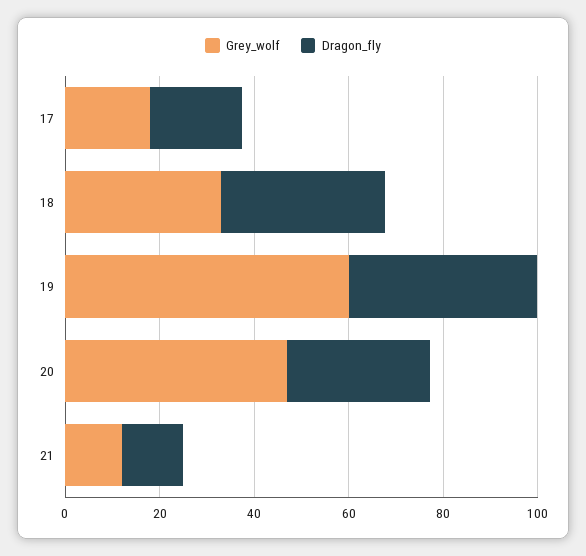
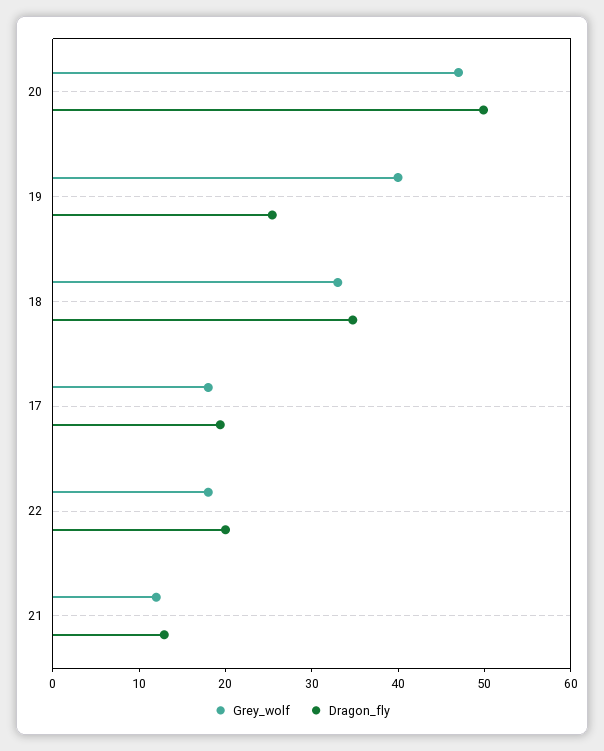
  {
    "Grey_wolf": {
      "17": 18,
      "18": 34,
-     "19": 60,
+     "19": 40,
      "20": 48,
-     "21": 12
+     "21": 12,
+     "22": 18
    },
    "Dragon_fly": {
      "17": 20,
      "18": 34,
-     "19": 40,
+     "19": 26,
-     "20": 30,
+     "20": 50,
-     "21": 12
+     "21": 12,
+     "22": 20
    }
  }

